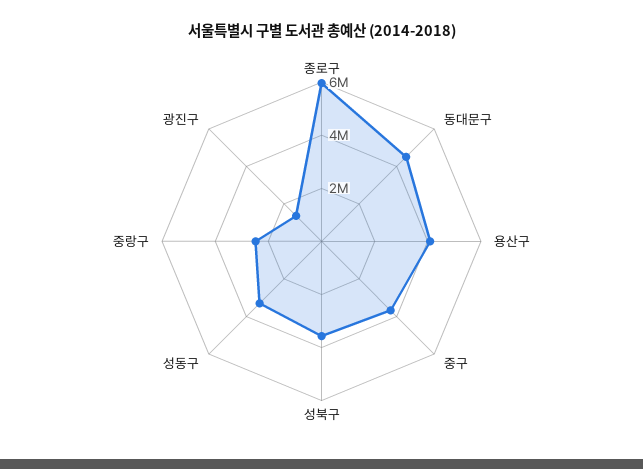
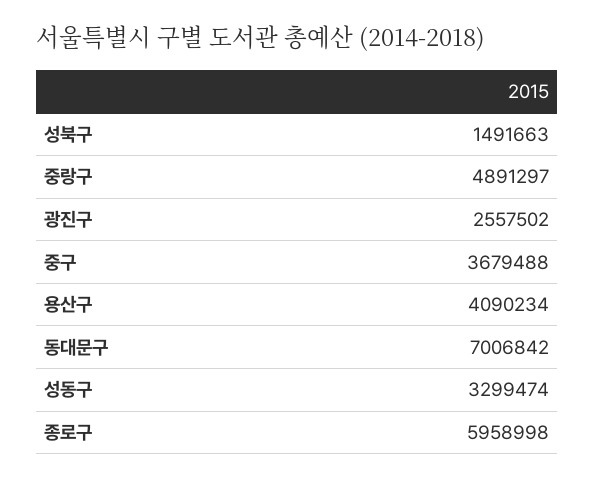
  {
    "종로구": 5958998,
-   "동대문구": 4500000,
+   "동대문구": 7006842,
    "용산구": 4090234,
    "중구": 3679488,
-   "성북구": 3500000,
+   "성북구": 1491663,
    "성동구": 3299474,
-   "중랑구": 2500000,
+   "중랑구": 4891297,
-   "광진구": 1500000
+   "광진구": 2557502
  }

